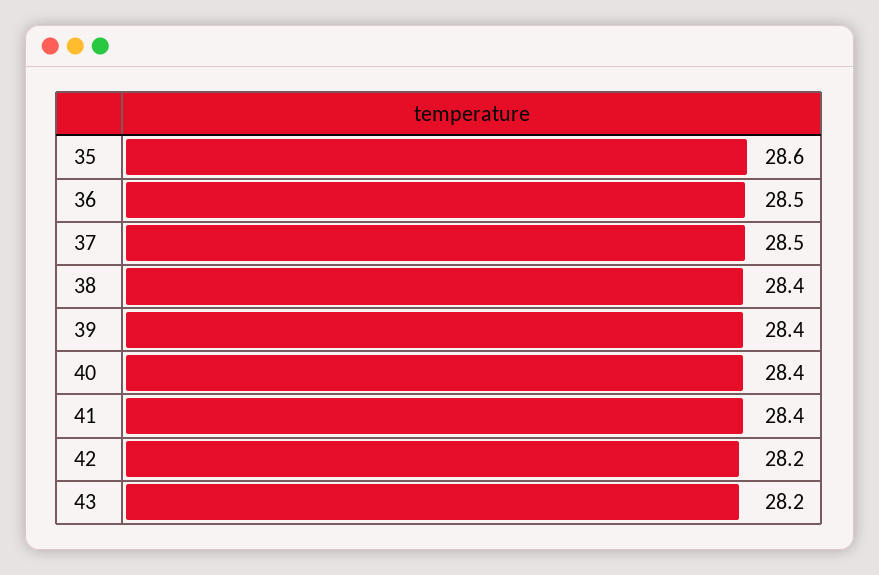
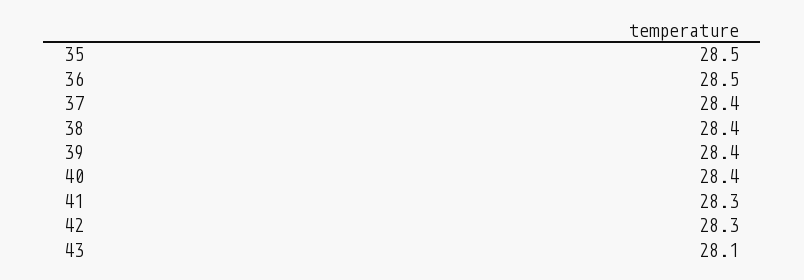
  {
-   "35": 28.6,
+   "35": 28.5,
    "36": 28.5,
-   "37": 28.5,
+   "37": 28.4,
    "38": 28.4,
    "39": 28.4,
    "40": 28.4,
-   "41": 28.4,
+   "41": 28.3,
-   "42": 28.2,
+   "42": 28.3,
-   "43": 28.2
+   "43": 28.1
  }

